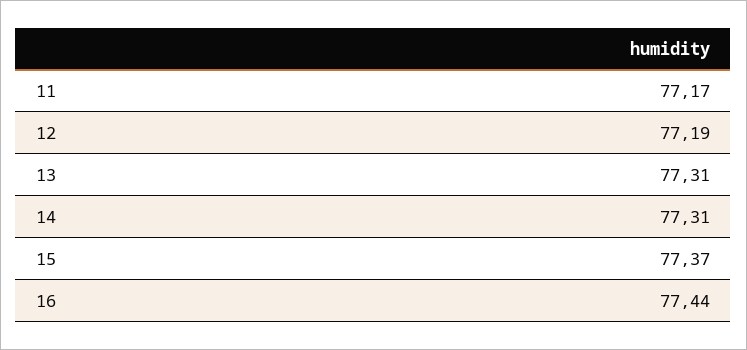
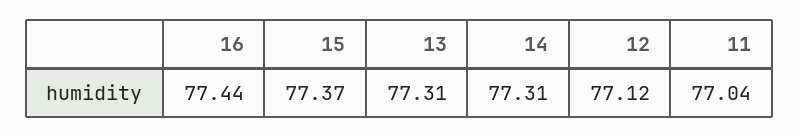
  {
-   "11": 77.17,
+   "11": 77.04,
-   "12": 77.19,
+   "12": 77.12,
    "13": 77.31,
    "14": 77.31,
    "15": 77.37,
    "16": 77.44
  }

